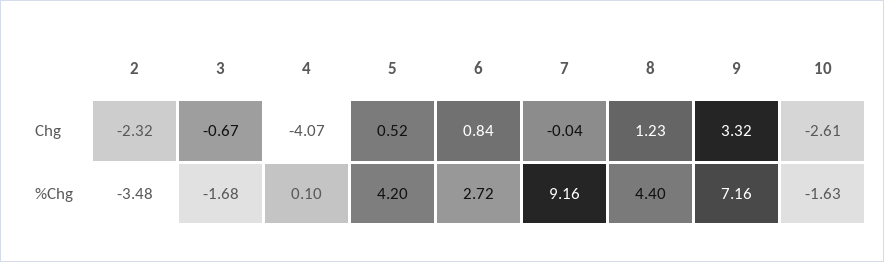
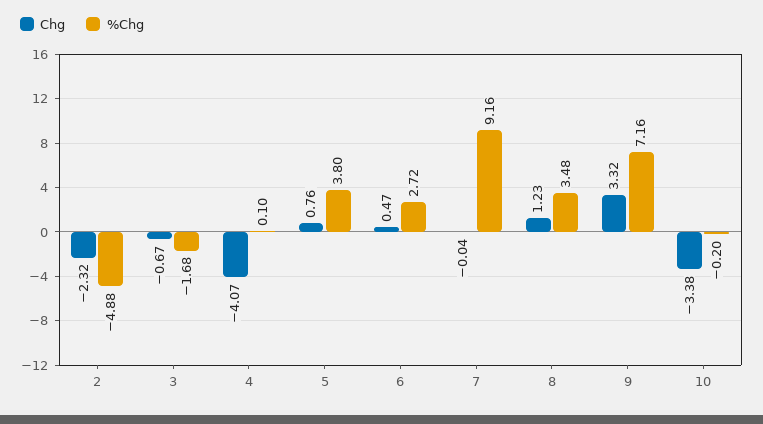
  {
    "Chg": {
      "2": -2.32,
      "3": -0.67,
      "4": -4.07,
-     "5": 0.52,
+     "5": 0.76,
-     "6": 0.84,
+     "6": 0.47,
      "7": -0.04,
      "8": 1.23,
      "9": 3.32,
-     "10": -2.61
+     "10": -3.38
    },
    "%Chg": {
-     "2": -3.48,
+     "2": -4.88,
      "3": -1.68,
      "4": 0.1,
-     "5": 4.2,
+     "5": 3.8,
      "6": 2.72,
      "7": 9.16,
-     "8": 4.4,
+     "8": 3.48,
      "9": 7.16,
-     "10": -1.63
+     "10": -0.2
    }
  }

